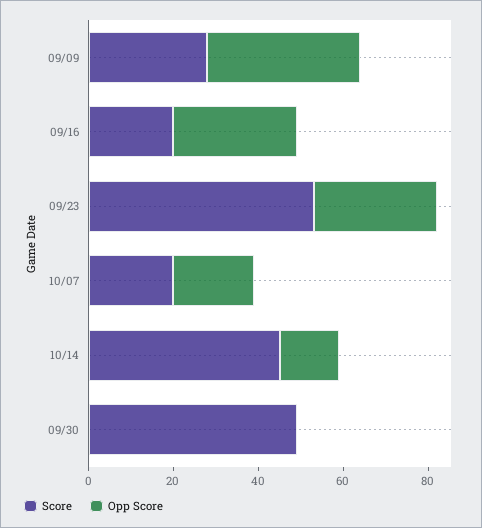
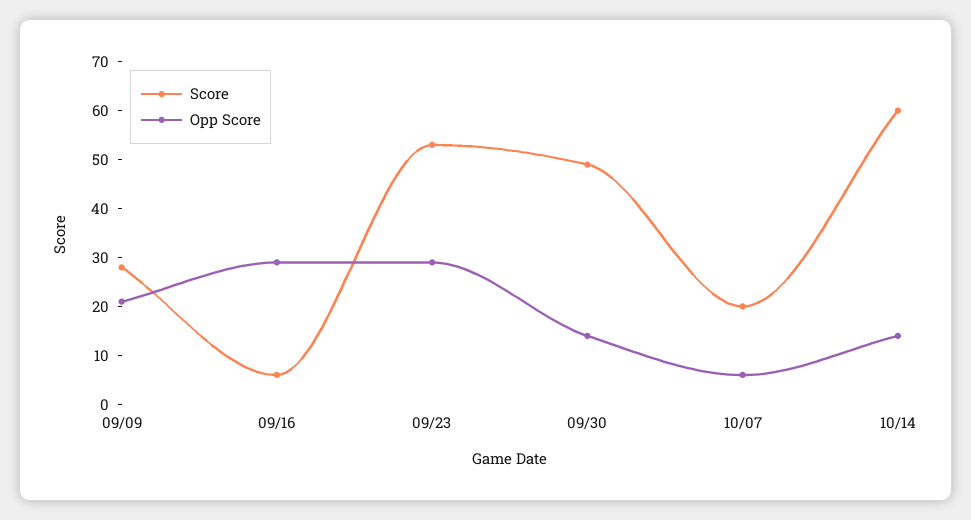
  {
    "Score": {
      "09/09": 30,
-     "09/16": 20,
+     "09/16": 5,
      "09/23": 55,
      "10/07": 20,
-     "10/14": 45,
+     "10/14": 60,
      "09/30": 50
    },
    "Opp Score": {
-     "09/09": 35,
+     "09/09": 20,
      "09/16": 30,
      "09/23": 30,
-     "10/07": 20,
+     "10/07": 5,
      "10/14": 15,
-     "09/30": 0
+     "09/30": 15
    }
  }

